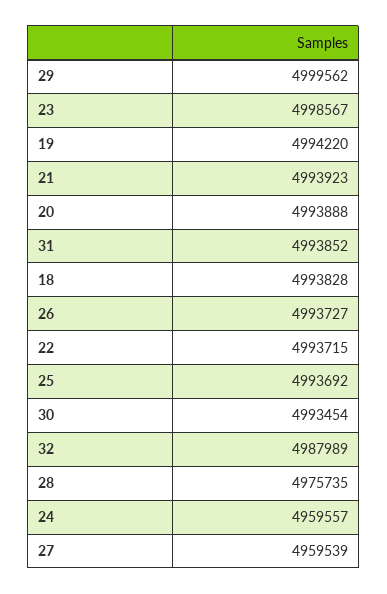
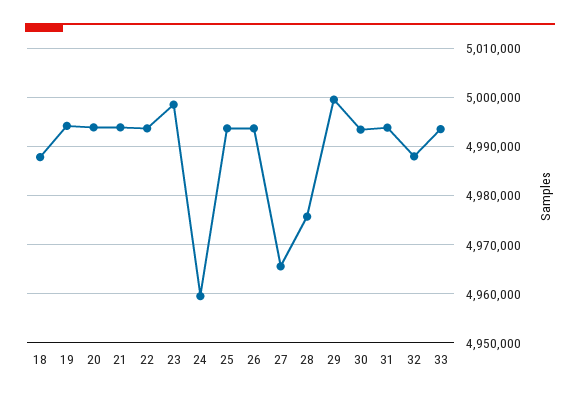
  {
    "29": 4999562,
    "23": 4998567,
    "19": 4994220,
    "21": 4993923,
    "20": 4993888,
    "31": 4993852,
-   "18": 4993828,
+   "18": 4988000,
    "26": 4993727,
    "22": 4993715,
    "25": 4993692,
    "30": 4993454,
    "32": 4987989,
    "28": 4975735,
    "24": 4959557,
-   "27": 4959539
+   "27": 4966000,
+   "33": 4994000
  }

